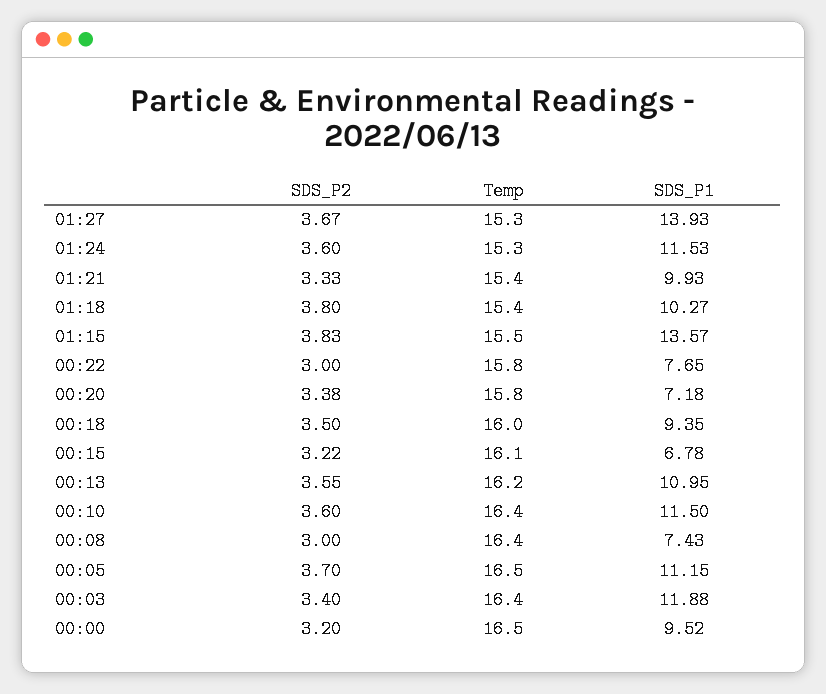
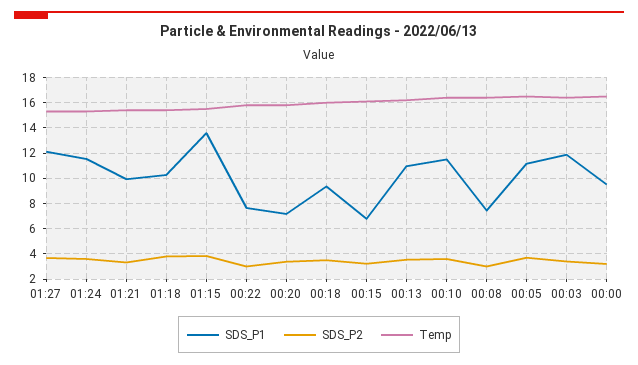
  {
    "SDS_P2": {
      "01:27": 3.67,
      "01:24": 3.6,
      "01:21": 3.33,
      "01:18": 3.8,
      "01:15": 3.83,
      "00:22": 3,
      "00:20": 3.38,
      "00:18": 3.5,
      "00:15": 3.22,
      "00:13": 3.55,
      "00:10": 3.6,
      "00:08": 3,
      "00:05": 3.7,
      "00:03": 3.4,
      "00:00": 3.2
    },
    "Temp": {
      "01:27": 15.3,
      "01:24": 15.3,
      "01:21": 15.4,
      "01:18": 15.4,
      "01:15": 15.5,
      "00:22": 15.8,
      "00:20": 15.8,
      "00:18": 16,
      "00:15": 16.1,
      "00:13": 16.2,
      "00:10": 16.4,
      "00:08": 16.4,
      "00:05": 16.5,
      "00:03": 16.4,
      "00:00": 16.5
    },
    "SDS_P1": {
-     "01:27": 13.93,
+     "01:27": 12,
      "01:24": 11.53,
      "01:21": 9.93,
      "01:18": 10.27,
      "01:15": 13.57,
      "00:22": 7.65,
      "00:20": 7.18,
      "00:18": 9.35,
      "00:15": 6.78,
      "00:13": 10.95,
      "00:10": 11.5,
      "00:08": 7.43,
      "00:05": 11.15,
      "00:03": 11.88,
      "00:00": 9.52
    }
  }

